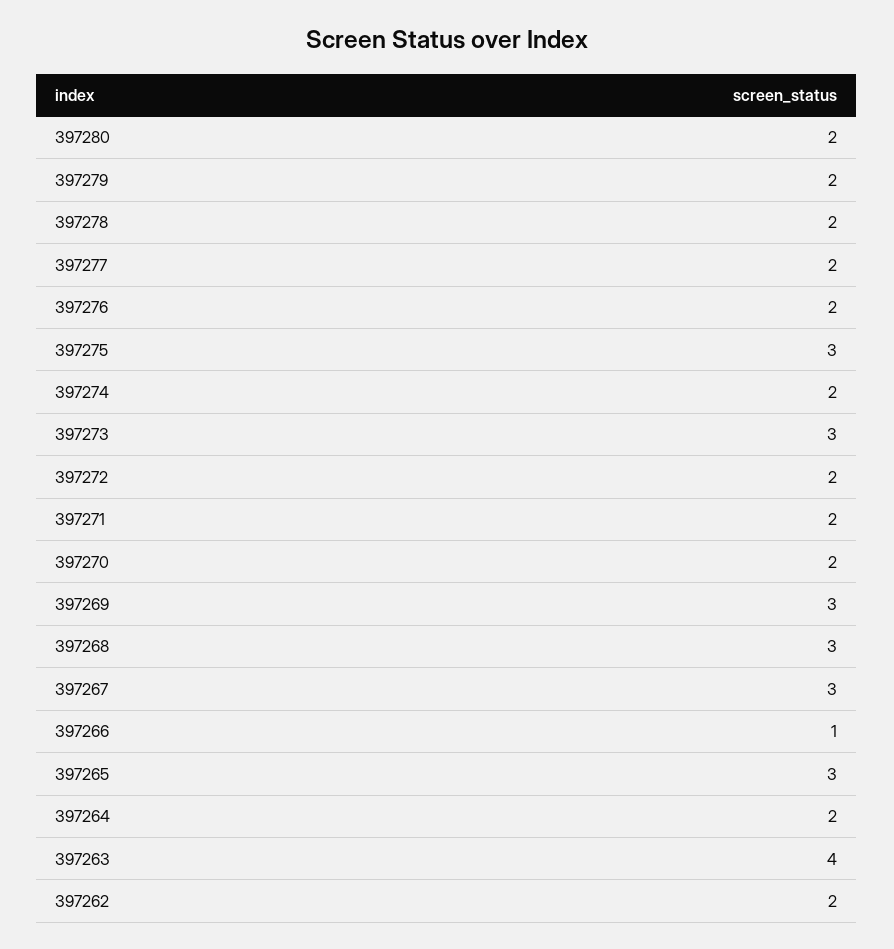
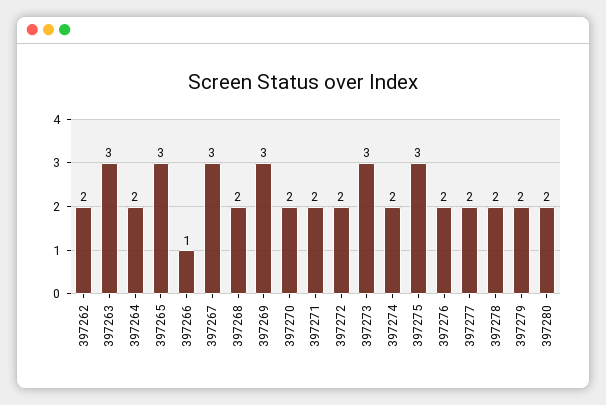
  {
    "397280": 2,
    "397279": 2,
    "397278": 2,
    "397277": 2,
    "397276": 2,
    "397275": 3,
    "397274": 2,
    "397273": 3,
    "397272": 2,
    "397271": 2,
    "397270": 2,
    "397269": 3,
-   "397268": 3,
+   "397268": 2,
    "397267": 3,
    "397266": 1,
    "397265": 3,
    "397264": 2,
-   "397263": 4,
+   "397263": 3,
    "397262": 2
  }

